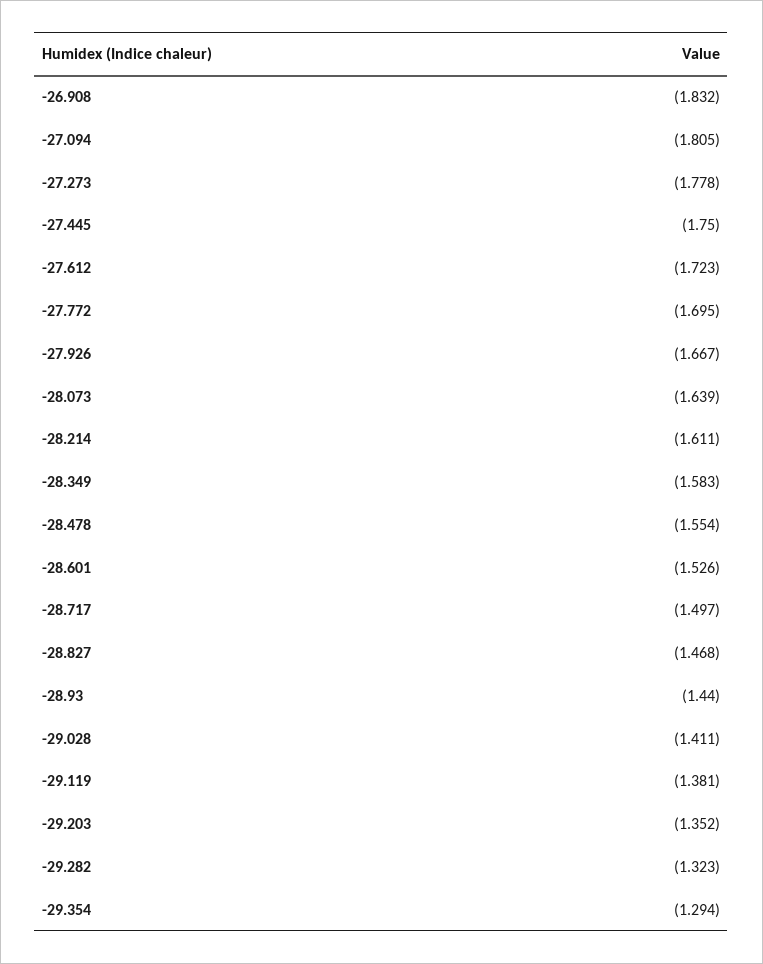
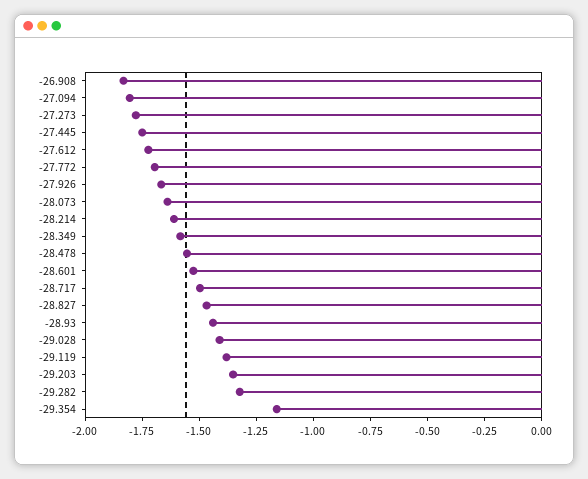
  {
    "-26.908": -1.832,
    "-27.094": -1.805,
    "-27.273": -1.778,
    "-27.445": -1.75,
    "-27.612": -1.723,
    "-27.772": -1.695,
    "-27.926": -1.667,
    "-28.073": -1.639,
    "-28.214": -1.611,
    "-28.349": -1.583,
    "-28.478": -1.554,
    "-28.601": -1.526,
    "-28.717": -1.497,
    "-28.827": -1.468,
    "-28.93": -1.44,
    "-29.028": -1.411,
    "-29.119": -1.381,
    "-29.203": -1.352,
    "-29.282": -1.323,
-   "-29.354": -1.294
+   "-29.354": -1.15
  }

